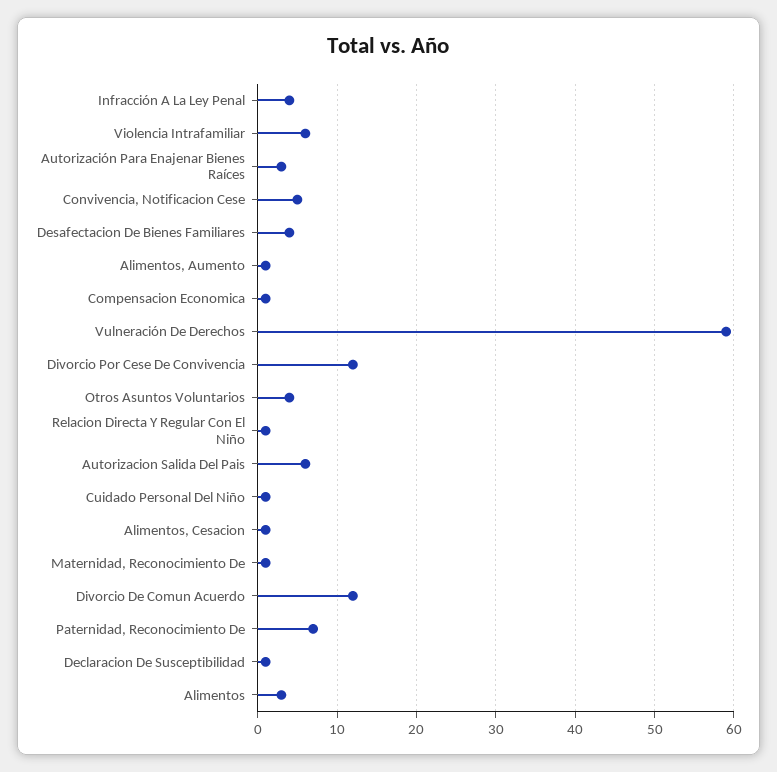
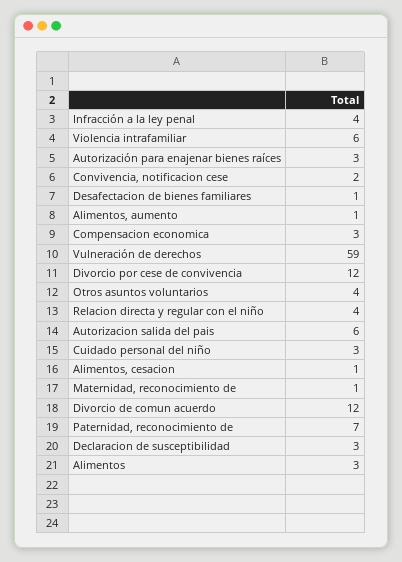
  {
    "Infracción A La Ley Penal": 4,
    "Violencia Intrafamiliar": 6,
    "Autorización Para Enajenar Bienes Raíces": 3,
-   "Convivencia, Notificacion Cese": 5,
+   "Convivencia, Notificacion Cese": 2,
-   "Desafectacion De Bienes Familiares": 4,
+   "Desafectacion De Bienes Familiares": 1,
    "Alimentos, Aumento": 1,
-   "Compensacion Economica": 1,
+   "Compensacion Economica": 3,
    "Vulneración De Derechos": 59,
    "Divorcio Por Cese De Convivencia": 12,
    "Otros Asuntos Voluntarios": 4,
-   "Relacion Directa Y Regular Con El Niño": 1,
+   "Relacion Directa Y Regular Con El Niño": 4,
    "Autorizacion Salida Del Pais": 6,
-   "Cuidado Personal Del Niño": 1,
+   "Cuidado Personal Del Niño": 3,
    "Alimentos, Cesacion": 1,
    "Maternidad, Reconocimiento De": 1,
    "Divorcio De Comun Acuerdo": 12,
    "Paternidad, Reconocimiento De": 7,
-   "Declaracion De Susceptibilidad": 1,
+   "Declaracion De Susceptibilidad": 3,
    "Alimentos": 3
  }

